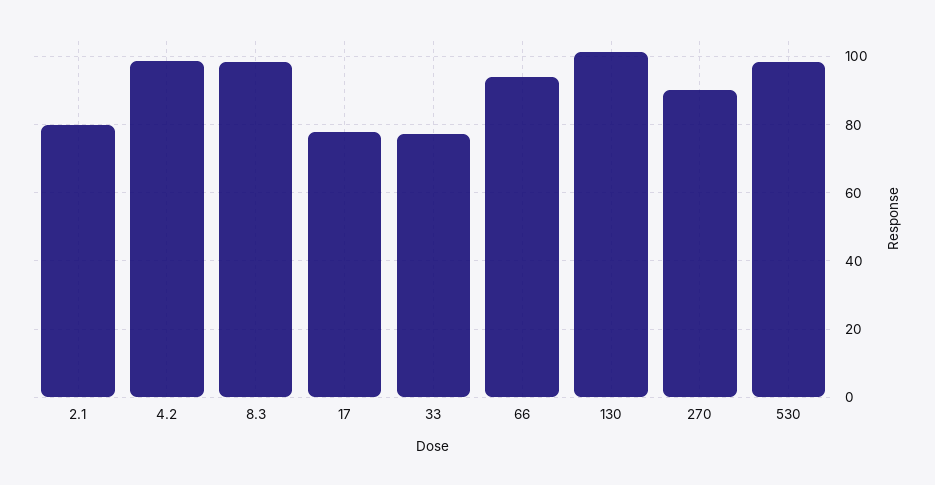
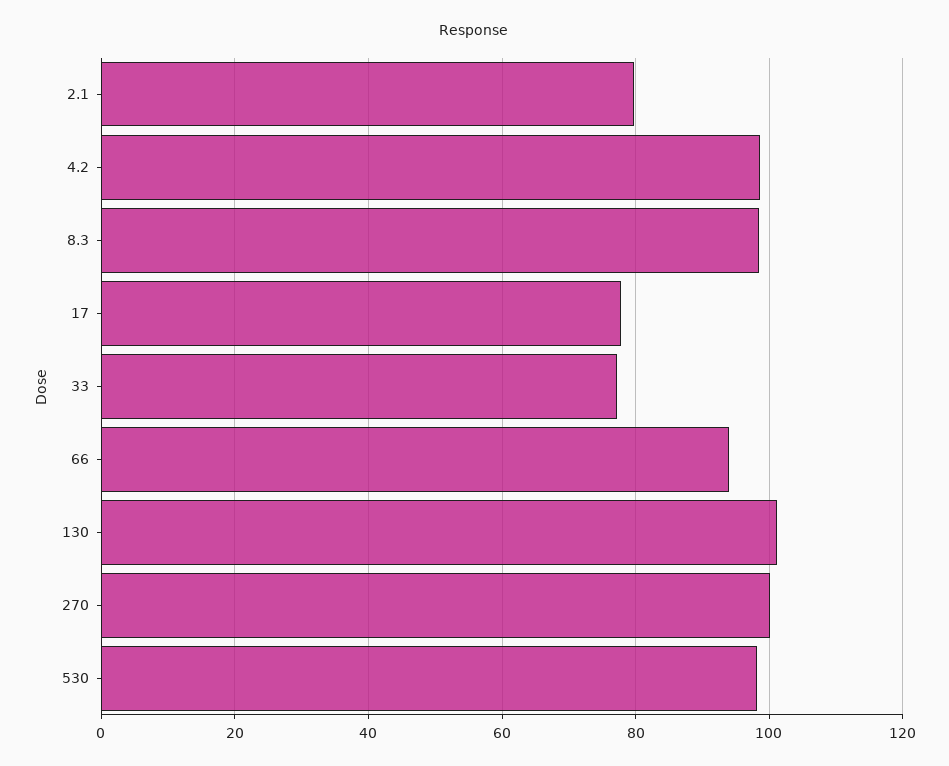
  {
    "2.1": 80,
    "4.2": 98,
    "8.3": 98,
    "17": 78,
    "33": 78,
    "66": 94,
    "130": 102,
-   "270": 90,
+   "270": 100,
    "530": 98
  }

